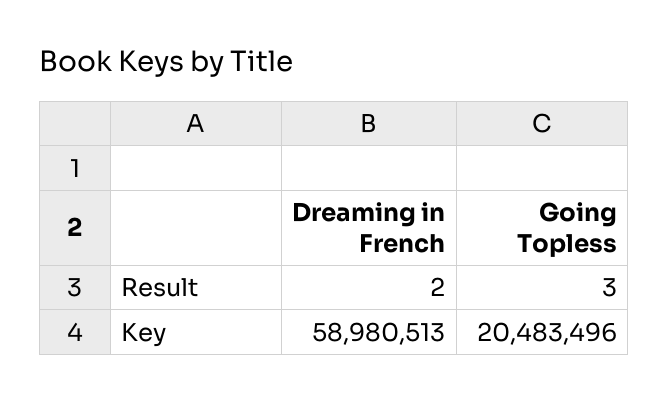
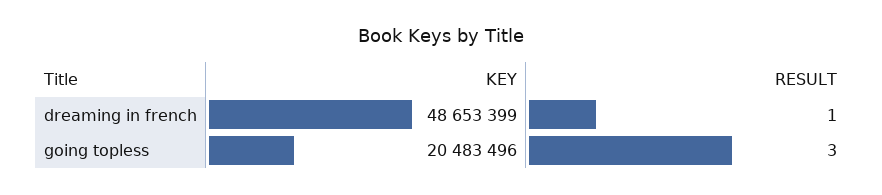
  {
    "Dreaming in French": {
-     "Result": 2,
+     "Result": 1,
-     "Key": 58980513
+     "Key": 48653399
    },
    "Going Topless": {
      "Result": 3,
      "Key": 20483496
    }
  }

